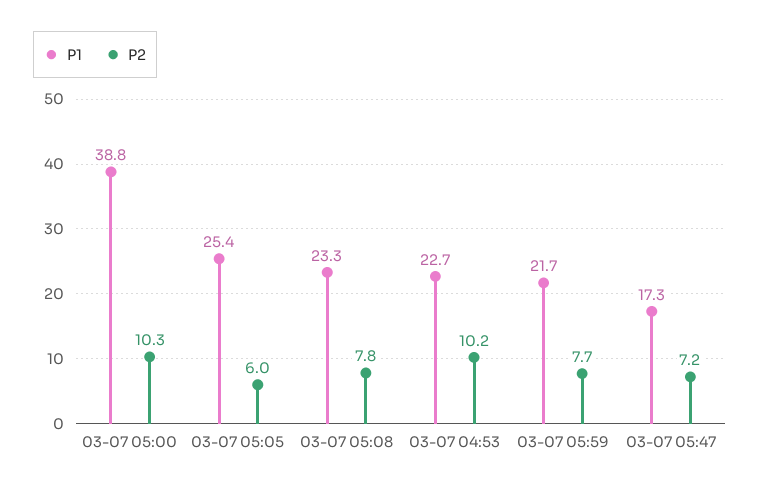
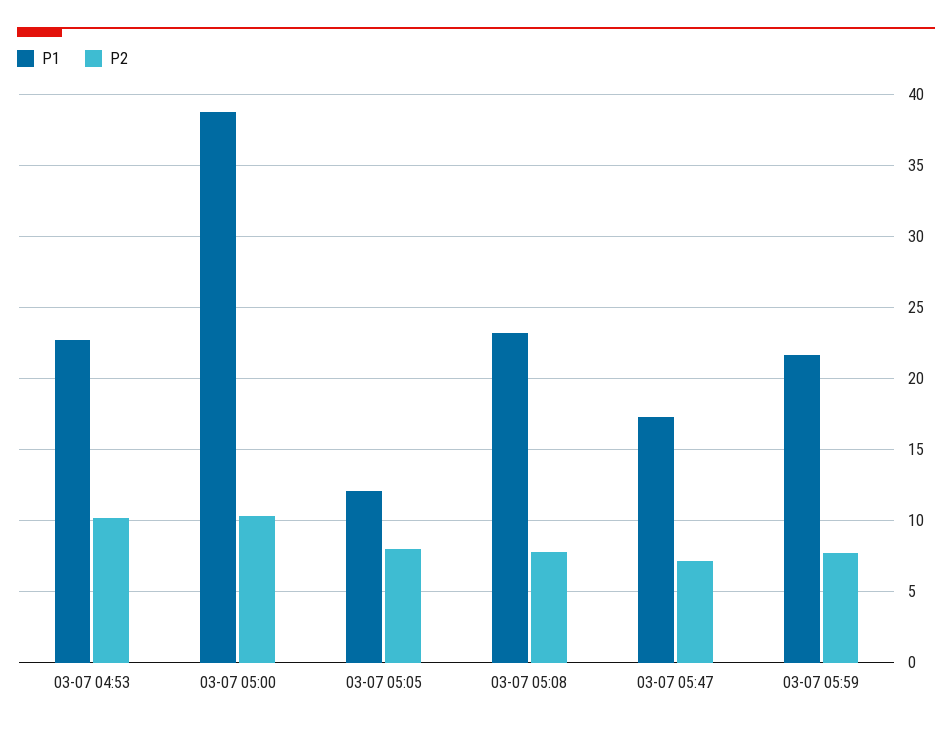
  {
    "P1": {
      "03-07 05:00": 38.8,
-     "03-07 05:05": 25.4,
+     "03-07 05:05": 12,
      "03-07 05:08": 23.3,
      "03-07 04:53": 22.7,
      "03-07 05:59": 21.7,
      "03-07 05:47": 17.3
    },
    "P2": {
      "03-07 05:00": 10.3,
-     "03-07 05:05": 6,
+     "03-07 05:05": 8,
      "03-07 05:08": 7.8,
      "03-07 04:53": 10.2,
      "03-07 05:59": 7.7,
      "03-07 05:47": 7.2
    }
  }

